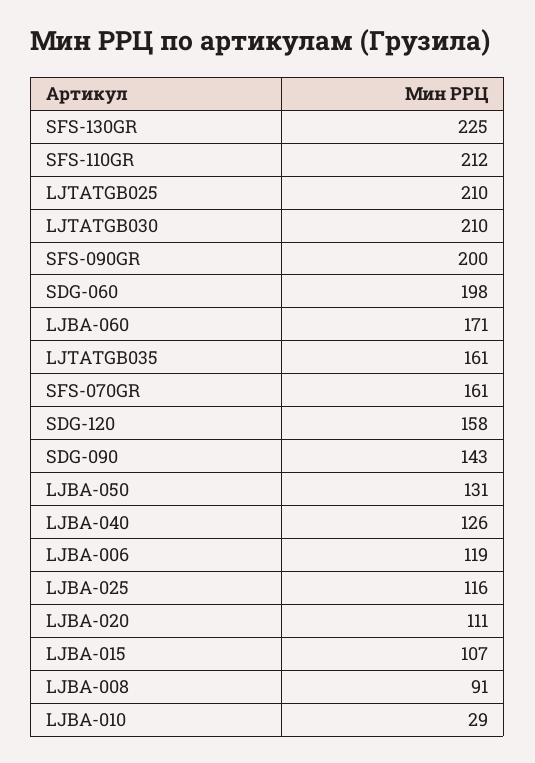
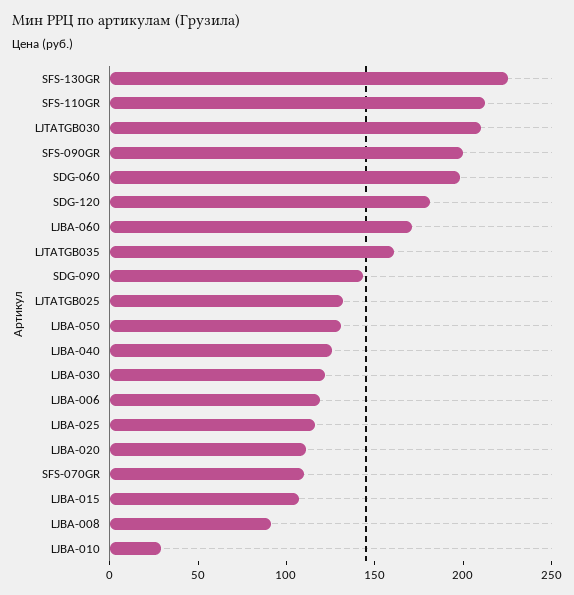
  {
    "SFS-130GR": 225,
    "SFS-110GR": 212,
-   "LJTATGB025": 210,
+   "LJTATGB025": 130,
    "LJTATGB030": 210,
    "SFS-090GR": 200,
    "SDG-060": 198,
    "LJBA-060": 171,
    "LJTATGB035": 161,
-   "SFS-070GR": 161,
+   "SFS-070GR": 110,
-   "SDG-120": 158,
+   "SDG-120": 180,
    "SDG-090": 143,
    "LJBA-050": 131,
    "LJBA-040": 126,
    "LJBA-006": 119,
    "LJBA-025": 116,
    "LJBA-020": 111,
    "LJBA-015": 107,
    "LJBA-008": 91,
-   "LJBA-010": 29
+   "LJBA-010": 29,
+   "LJBA-030": 120
  }

